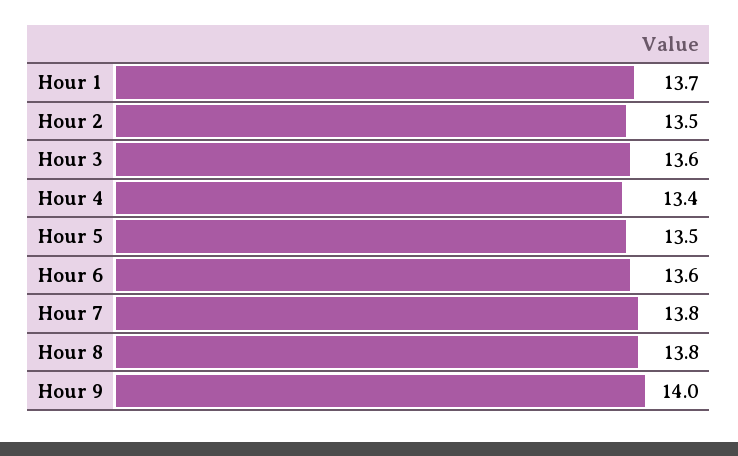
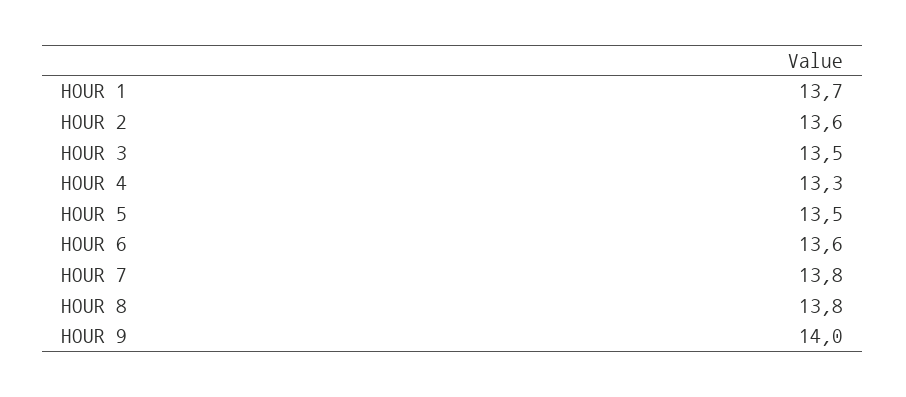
  {
    "Hour 1": 13.7,
-   "Hour 2": 13.5,
+   "Hour 2": 13.6,
-   "Hour 3": 13.6,
+   "Hour 3": 13.5,
-   "Hour 4": 13.4,
+   "Hour 4": 13.3,
    "Hour 5": 13.5,
    "Hour 6": 13.6,
    "Hour 7": 13.8,
    "Hour 8": 13.8,
    "Hour 9": 14
  }

